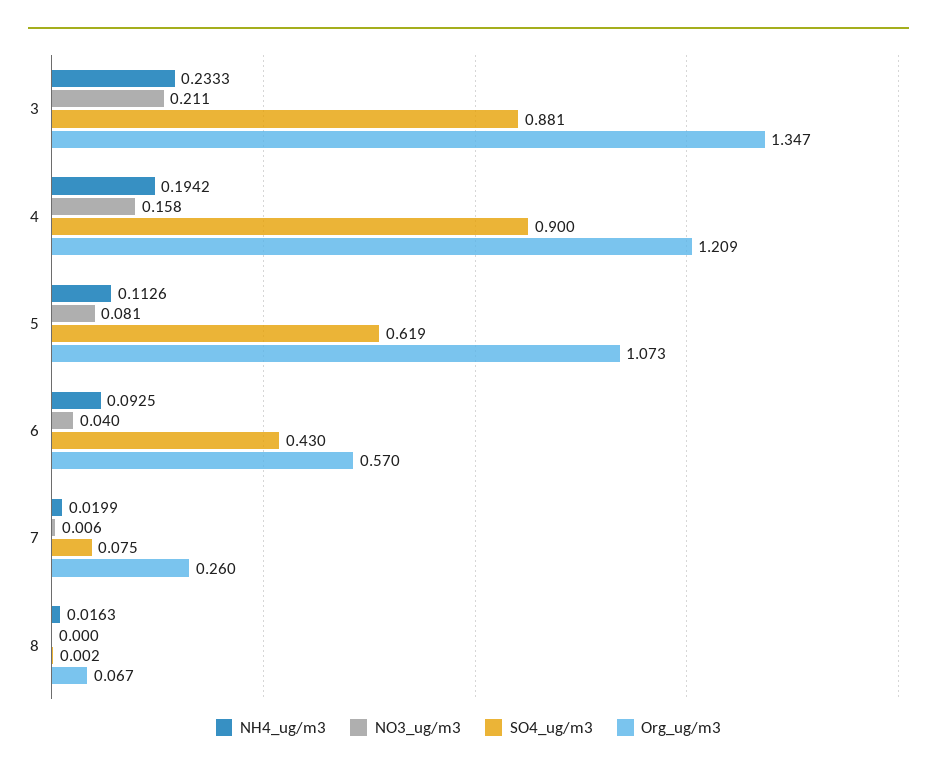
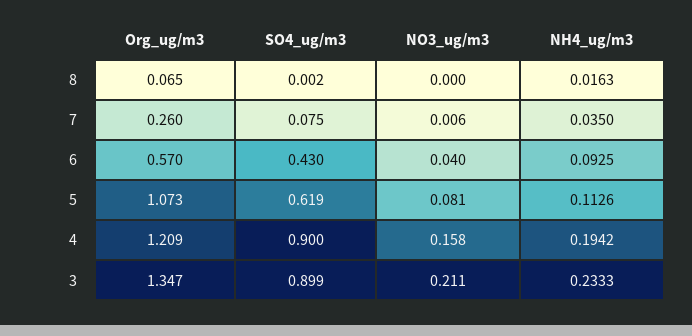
  {
    "NH4_ug/m3": {
      "3": 0.2333,
      "4": 0.1942,
      "5": 0.1126,
      "6": 0.0925,
-     "7": 0.0199,
+     "7": 0.035,
      "8": 0.0163
    },
    "NO3_ug/m3": {
      "3": 0.211,
      "4": 0.158,
      "5": 0.081,
      "6": 0.04,
      "7": 0.006,
      "8": 0
    },
    "SO4_ug/m3": {
-     "3": 0.881,
+     "3": 0.899,
      "4": 0.9,
      "5": 0.619,
      "6": 0.43,
      "7": 0.075,
      "8": 0.002
    },
    "Org_ug/m3": {
      "3": 1.347,
      "4": 1.209,
      "5": 1.073,
      "6": 0.57,
      "7": 0.26,
-     "8": 0.067
+     "8": 0.065
    }
  }

